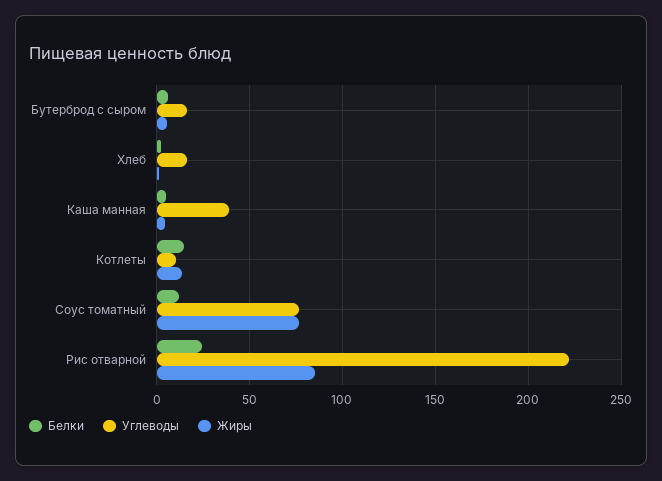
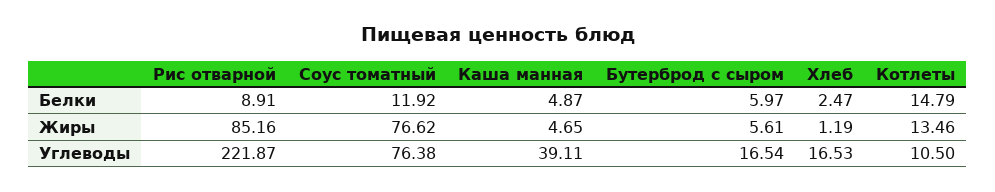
  {
    "Белки": {
      "Бутерброд с сыром": 5.97,
      "Хлеб": 2.47,
      "Каша манная": 4.87,
      "Котлеты": 14.79,
      "Соус томатный": 11.92,
-     "Рис отварной": 25
+     "Рис отварной": 8.91
    },
    "Углеводы": {
      "Бутерброд с сыром": 16.54,
      "Хлеб": 16.53,
      "Каша манная": 39.11,
      "Котлеты": 10.5,
      "Соус томатный": 76.38,
      "Рис отварной": 221.87
    },
    "Жиры": {
      "Бутерброд с сыром": 5.61,
      "Хлеб": 1.19,
      "Каша манная": 4.65,
      "Котлеты": 13.46,
      "Соус томатный": 76.62,
      "Рис отварной": 85.16
    }
  }

